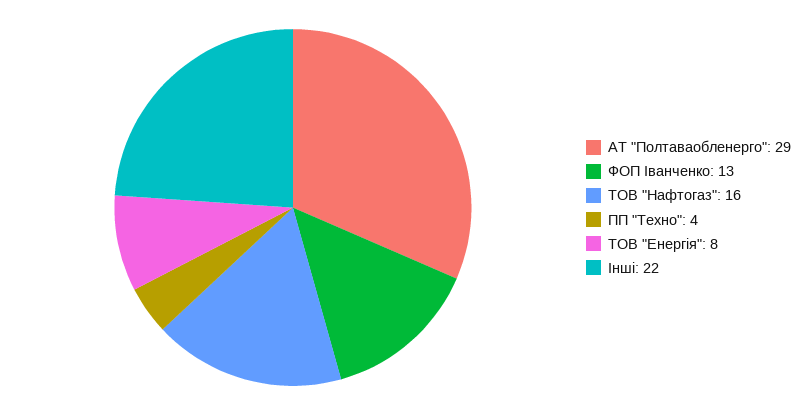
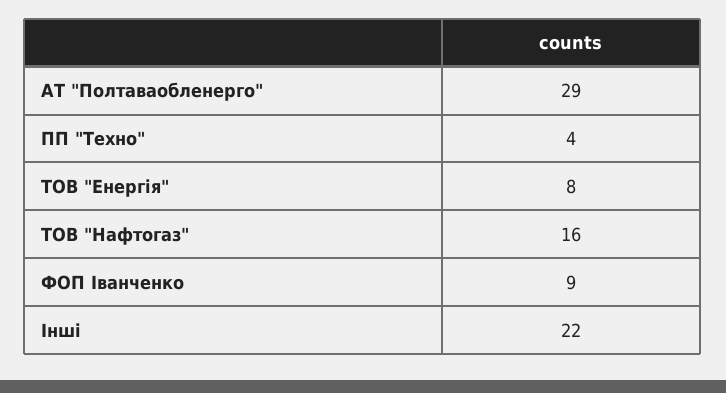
  {
    "АТ \"Полтаваобленерго\"": 29,
-   "ФОП Іванченко": 13,
+   "ФОП Іванченко": 9,
    "ТОВ \"Нафтогаз\"": 16,
    "ПП \"Техно\"": 4,
    "ТОВ \"Енергія\"": 8,
    "Інші": 22
  }

